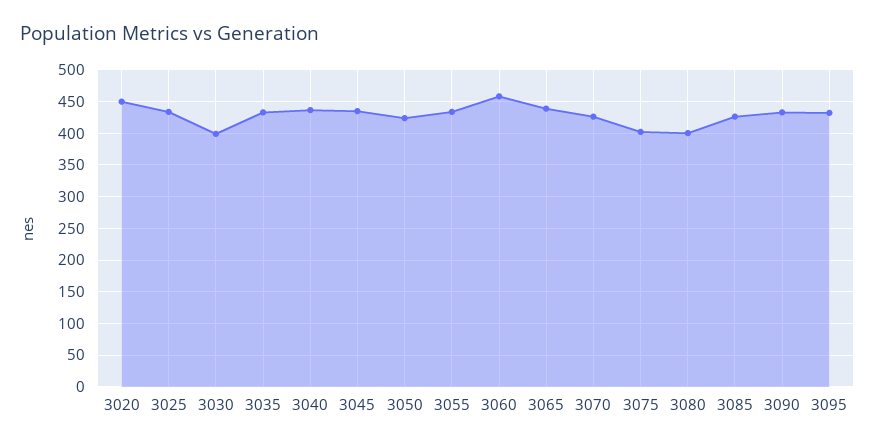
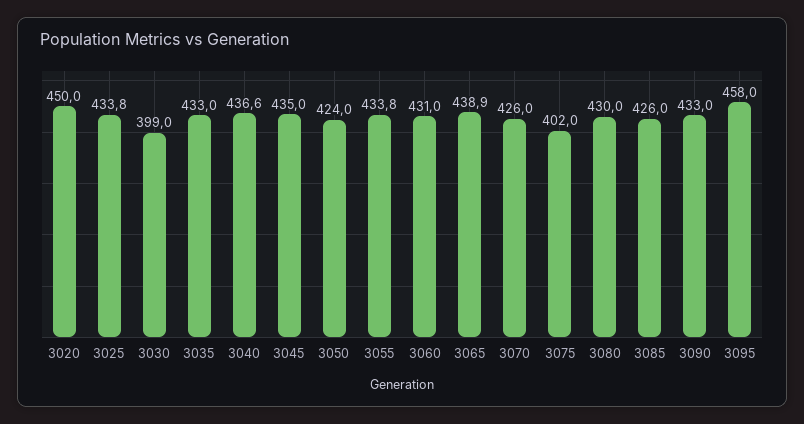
  {
    "3020": 450,
    "3025": 433.8,
    "3030": 399,
    "3035": 433,
    "3040": 436.6,
    "3045": 435,
    "3050": 424,
    "3055": 433.8,
-   "3060": 460,
+   "3060": 431,
    "3065": 438.9,
    "3070": 426,
    "3075": 402,
-   "3080": 400,
+   "3080": 430,
    "3085": 426,
    "3090": 433,
-   "3095": 430
+   "3095": 458
  }

